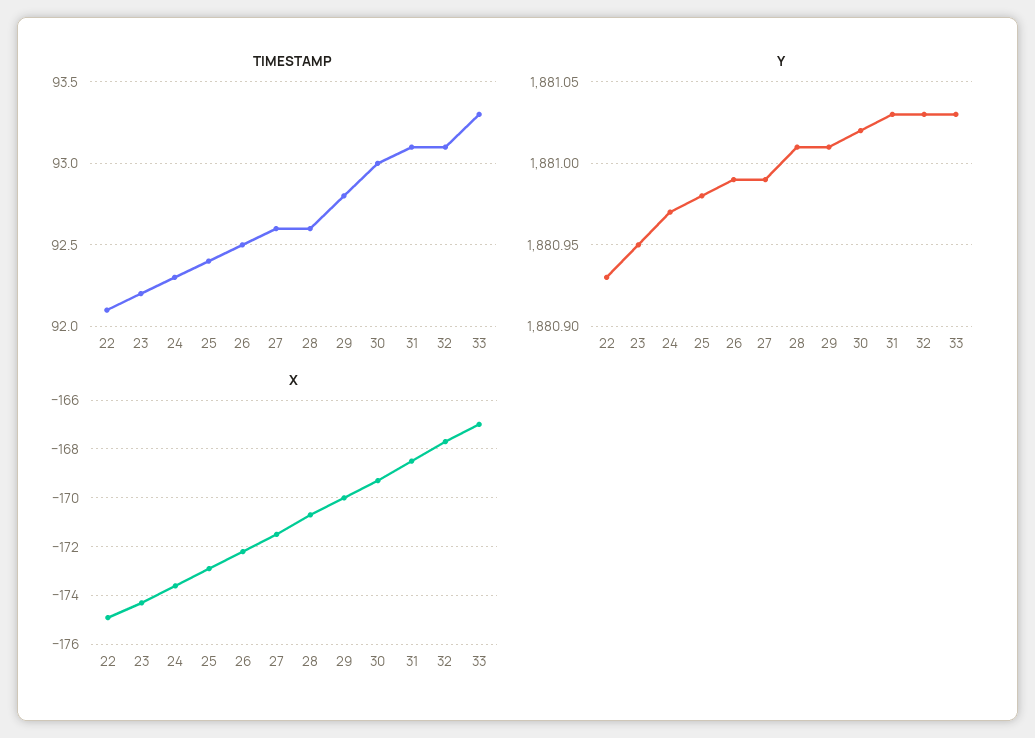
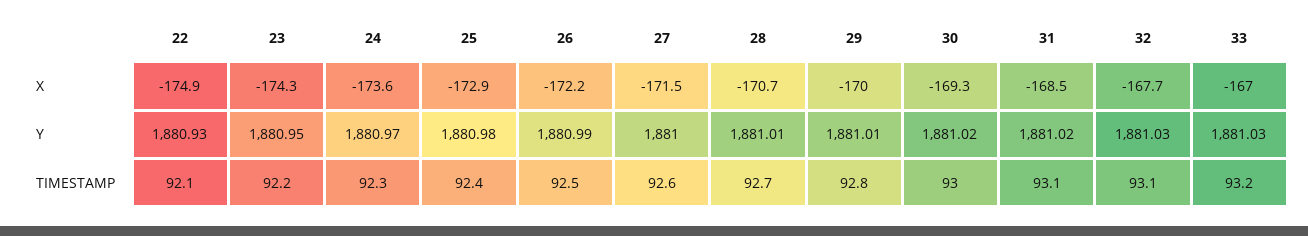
  {
    "TIMESTAMP": {
      "22": 92.1,
      "23": 92.2,
      "24": 92.3,
      "25": 92.4,
      "26": 92.5,
      "27": 92.6,
-     "28": 92.6,
+     "28": 92.7,
      "29": 92.8,
      "30": 93,
      "31": 93.1,
      "32": 93.1,
-     "33": 93.3
+     "33": 93.2
    },
    "Y": {
      "22": 1880.93,
      "23": 1880.95,
      "24": 1880.97,
      "25": 1880.98,
      "26": 1880.99,
-     "27": 1880.99,
+     "27": 1881,
      "28": 1881.01,
      "29": 1881.01,
      "30": 1881.02,
-     "31": 1881.03,
+     "31": 1881.02,
      "32": 1881.03,
      "33": 1881.03
    },
    "X": {
      "22": -174.9,
      "23": -174.3,
      "24": -173.6,
      "25": -172.9,
      "26": -172.2,
      "27": -171.5,
      "28": -170.7,
      "29": -170,
      "30": -169.3,
      "31": -168.5,
      "32": -167.7,
      "33": -167
    }
  }

